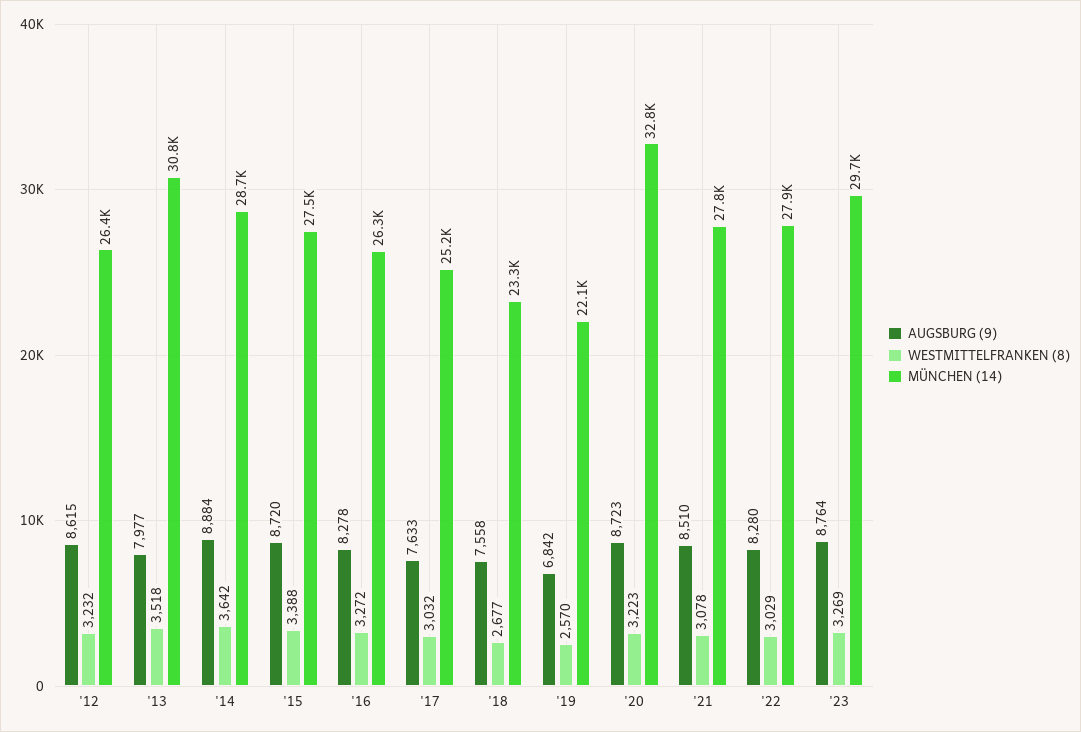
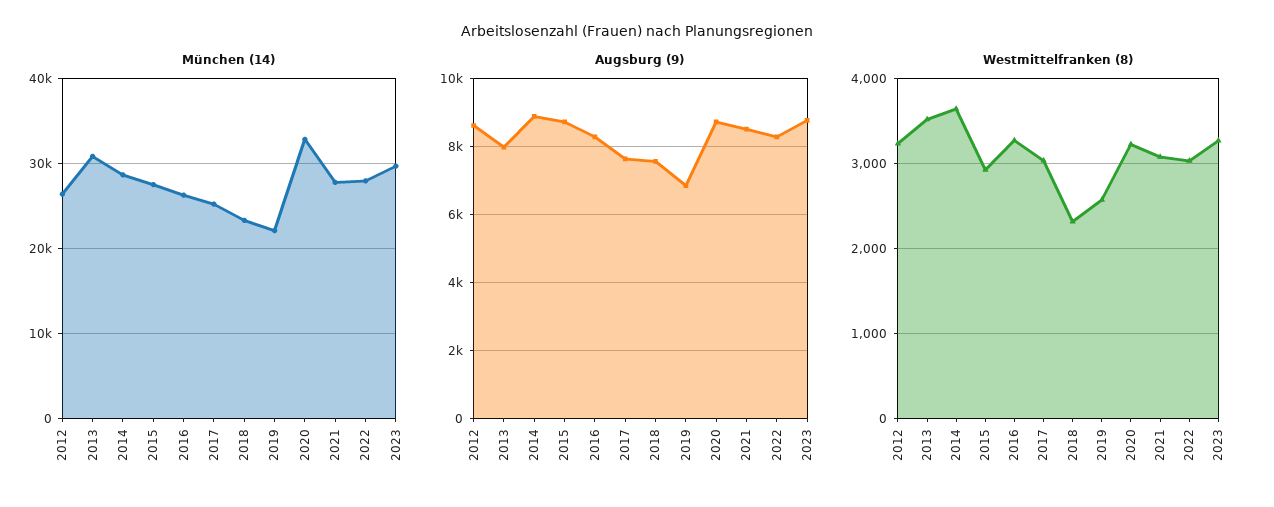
  {
    "AUGSBURG (9)": {
      "'12": 8615,
      "'13": 7977,
      "'14": 8884,
      "'15": 8720,
      "'16": 8278,
      "'17": 7633,
      "'18": 7558,
      "'19": 6842,
      "'20": 8723,
      "'21": 8510,
      "'22": 8280,
      "'23": 8764
    },
    "WESTMITTELFRANKEN (8)": {
      "'12": 3232,
      "'13": 3518,
      "'14": 3642,
-     "'15": 3388,
+     "'15": 2900,
      "'16": 3272,
      "'17": 3032,
-     "'18": 2677,
+     "'18": 2300,
      "'19": 2570,
      "'20": 3223,
      "'21": 3078,
      "'22": 3029,
      "'23": 3269
    },
    "MÜNCHEN (14)": {
      "'12": 26400,
      "'13": 30800,
      "'14": 28700,
      "'15": 27500,
      "'16": 26300,
      "'17": 25200,
      "'18": 23300,
      "'19": 22100,
      "'20": 32800,
      "'21": 27800,
      "'22": 27900,
      "'23": 29700
    }
  }

